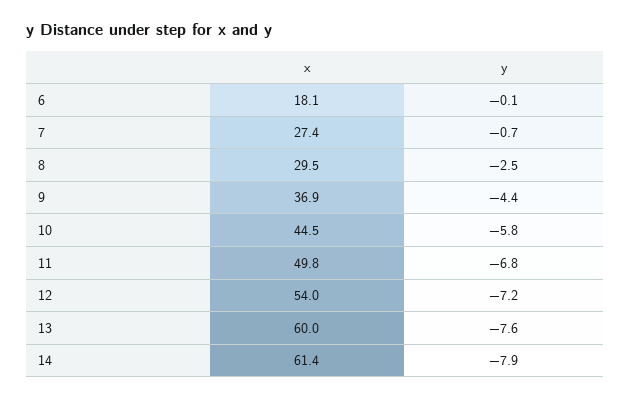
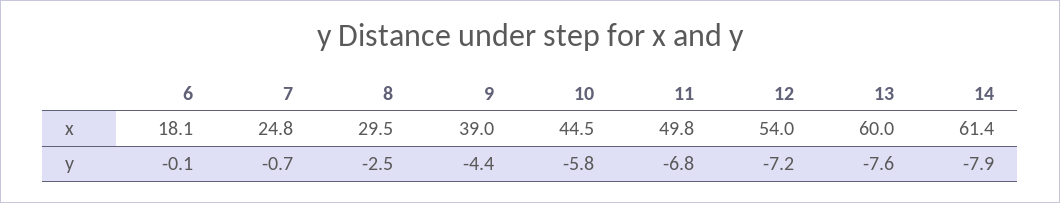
  {
    "x": {
      "6": 18.1,
-     "7": 27.4,
+     "7": 24.8,
      "8": 29.5,
-     "9": 36.9,
+     "9": 39,
      "10": 44.5,
      "11": 49.8,
      "12": 54,
      "13": 60,
      "14": 61.4
    },
    "y": {
      "6": -0.1,
      "7": -0.7,
      "8": -2.5,
      "9": -4.4,
      "10": -5.8,
      "11": -6.8,
      "12": -7.2,
      "13": -7.6,
      "14": -7.9
    }
  }

